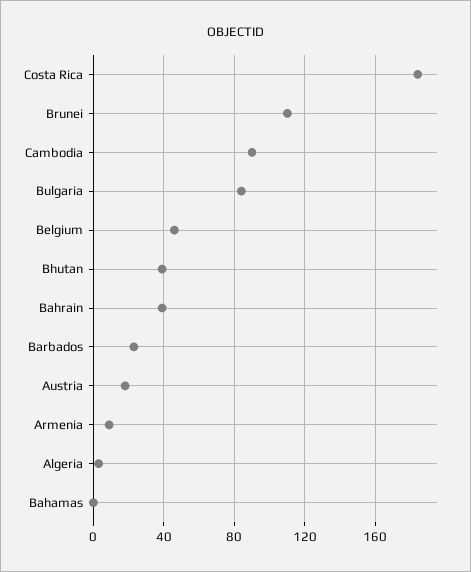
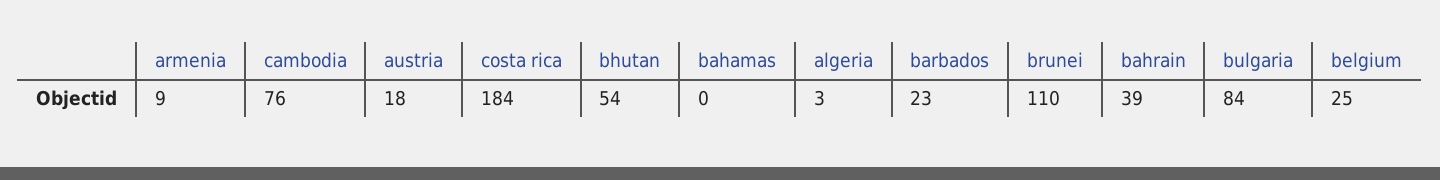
  {
    "Costa Rica": 184,
    "Brunei": 110,
-   "Cambodia": 90,
+   "Cambodia": 76,
    "Bulgaria": 84,
-   "Belgium": 45,
+   "Belgium": 25,
-   "Bhutan": 40,
+   "Bhutan": 54,
    "Bahrain": 39,
    "Barbados": 23,
    "Austria": 18,
    "Armenia": 9,
    "Algeria": 3,
    "Bahamas": 0
  }

